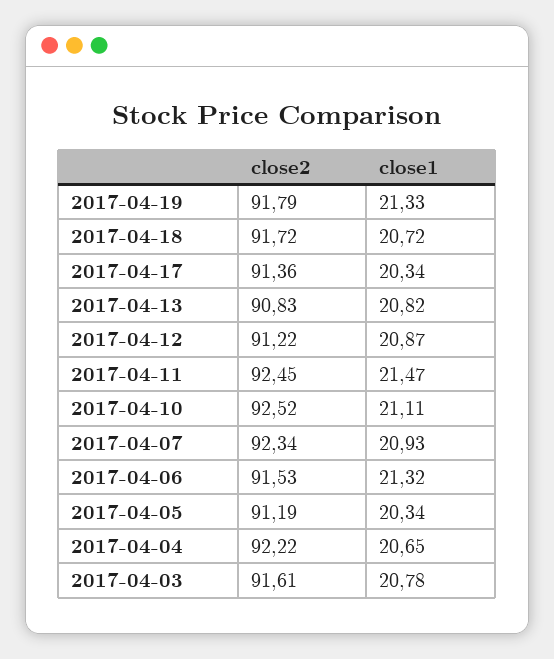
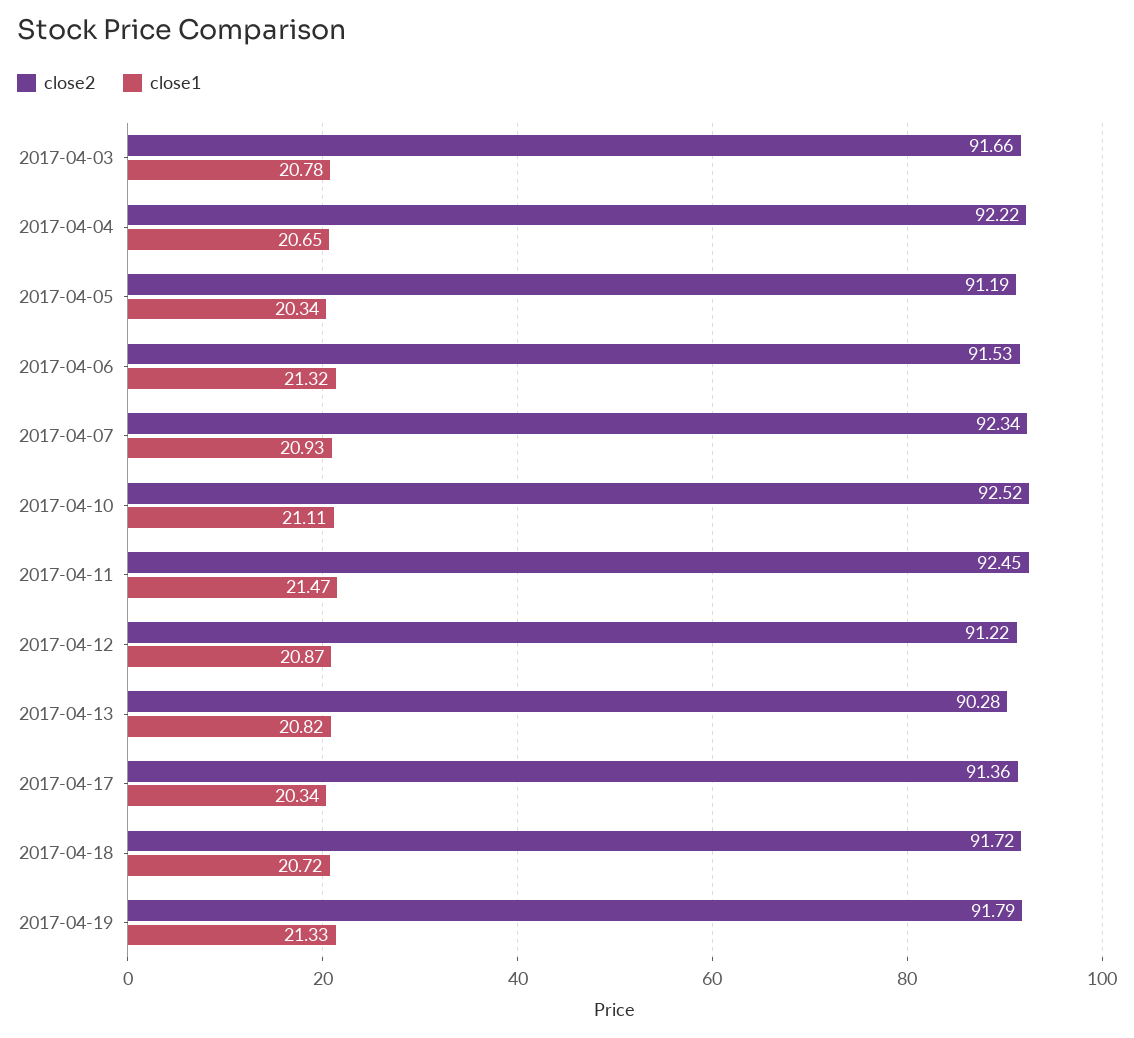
  {
    "close2": {
      "2017-04-19": 91.79,
      "2017-04-18": 91.72,
      "2017-04-17": 91.36,
-     "2017-04-13": 90.83,
+     "2017-04-13": 90.28,
      "2017-04-12": 91.22,
      "2017-04-11": 92.45,
      "2017-04-10": 92.52,
      "2017-04-07": 92.34,
      "2017-04-06": 91.53,
      "2017-04-05": 91.19,
      "2017-04-04": 92.22,
-     "2017-04-03": 91.61
+     "2017-04-03": 91.66
    },
    "close1": {
      "2017-04-19": 21.33,
      "2017-04-18": 20.72,
      "2017-04-17": 20.34,
      "2017-04-13": 20.82,
      "2017-04-12": 20.87,
      "2017-04-11": 21.47,
      "2017-04-10": 21.11,
      "2017-04-07": 20.93,
      "2017-04-06": 21.32,
      "2017-04-05": 20.34,
      "2017-04-04": 20.65,
      "2017-04-03": 20.78
    }
  }

